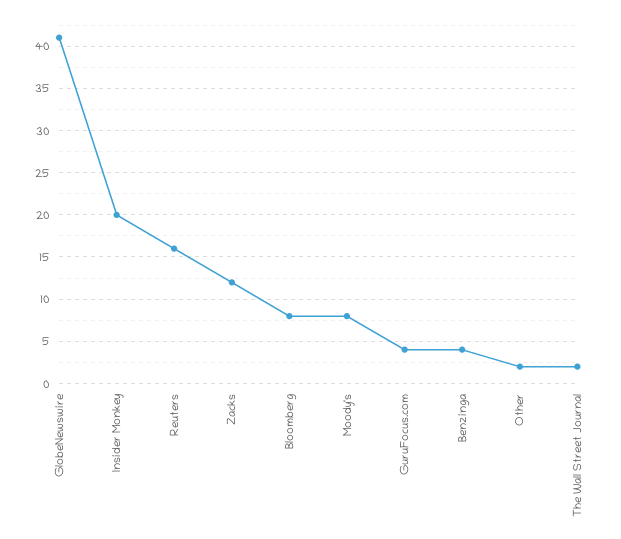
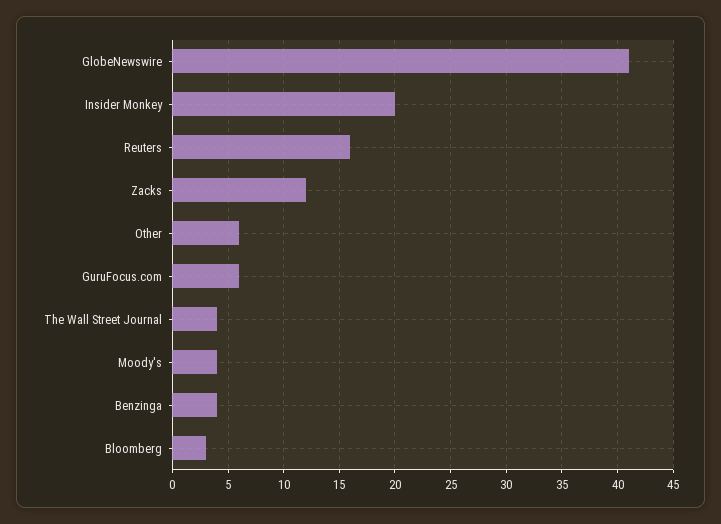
  {
    "GlobeNewswire": 41,
    "Insider Monkey": 20,
    "Reuters": 16,
    "Zacks": 12,
-   "Bloomberg": 8,
+   "Bloomberg": 3,
-   "Moody's": 8,
+   "Moody's": 4,
-   "GuruFocus.com": 4,
+   "GuruFocus.com": 6,
    "Benzinga": 4,
-   "Other": 2,
+   "Other": 6,
-   "The Wall Street Journal": 2
+   "The Wall Street Journal": 4
  }

